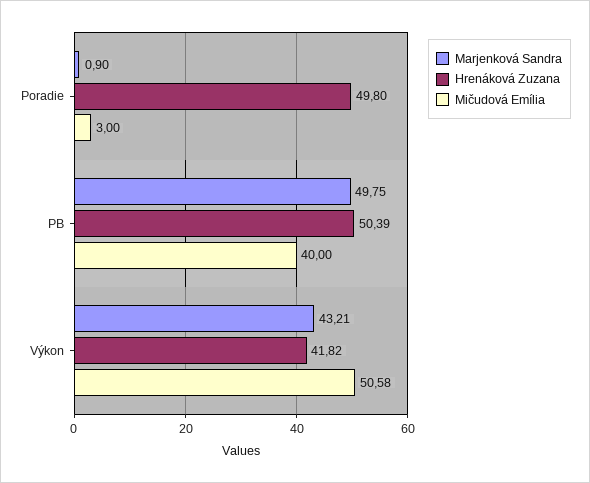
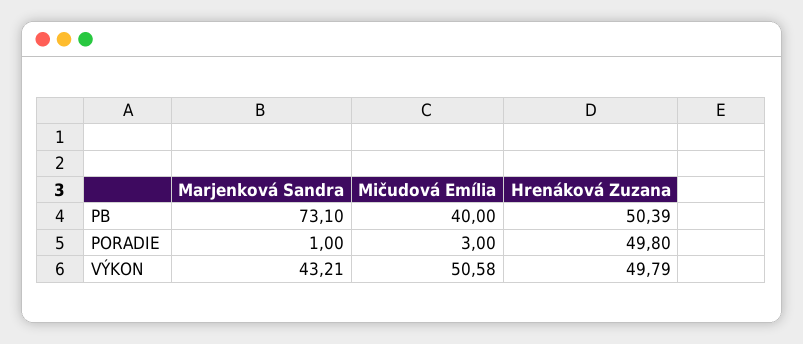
  {
    "Marjenková Sandra": {
-     "Poradie": 0.9,
+     "Poradie": 1,
-     "PB": 49.75,
+     "PB": 73.1,
      "Výkon": 43.21
    },
    "Hrenáková Zuzana": {
      "Poradie": 49.8,
      "PB": 50.39,
-     "Výkon": 41.82
+     "Výkon": 49.79
    },
    "Mičudová Emília": {
      "Poradie": 3,
      "PB": 40,
      "Výkon": 50.58
    }
  }

